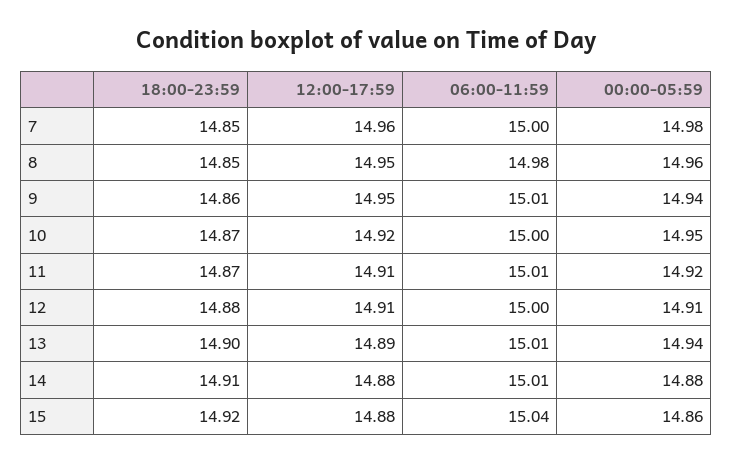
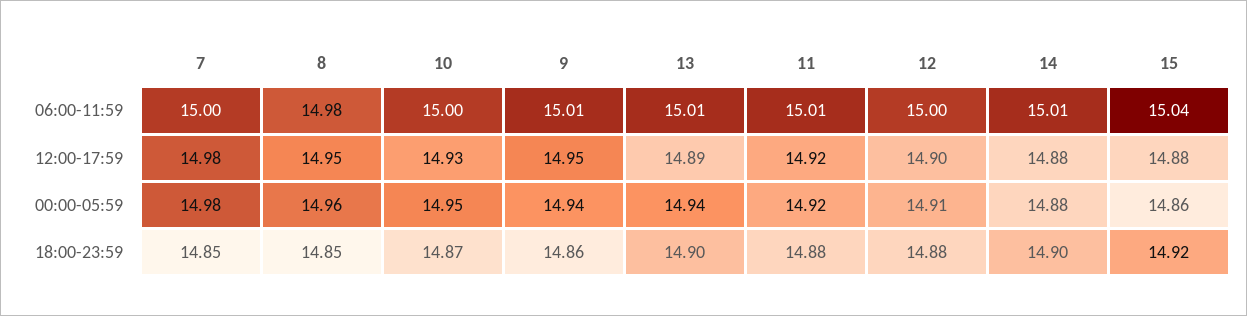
  {
    "18:00-23:59": {
      "7": 14.85,
      "8": 14.85,
      "9": 14.86,
      "10": 14.87,
-     "11": 14.87,
+     "11": 14.88,
      "12": 14.88,
      "13": 14.9,
-     "14": 14.91,
+     "14": 14.9,
      "15": 14.92
    },
    "12:00-17:59": {
-     "7": 14.96,
+     "7": 14.98,
      "8": 14.95,
      "9": 14.95,
-     "10": 14.92,
+     "10": 14.93,
-     "11": 14.91,
+     "11": 14.92,
-     "12": 14.91,
+     "12": 14.9,
      "13": 14.89,
      "14": 14.88,
      "15": 14.88
    },
    "06:00-11:59": {
      "7": 15,
      "8": 14.98,
      "9": 15.01,
      "10": 15,
      "11": 15.01,
      "12": 15,
      "13": 15.01,
      "14": 15.01,
      "15": 15.04
    },
    "00:00-05:59": {
      "7": 14.98,
      "8": 14.96,
      "9": 14.94,
      "10": 14.95,
      "11": 14.92,
      "12": 14.91,
      "13": 14.94,
      "14": 14.88,
      "15": 14.86
    }
  }

